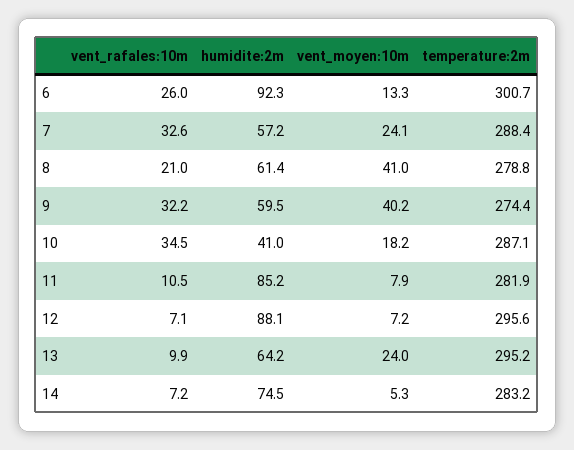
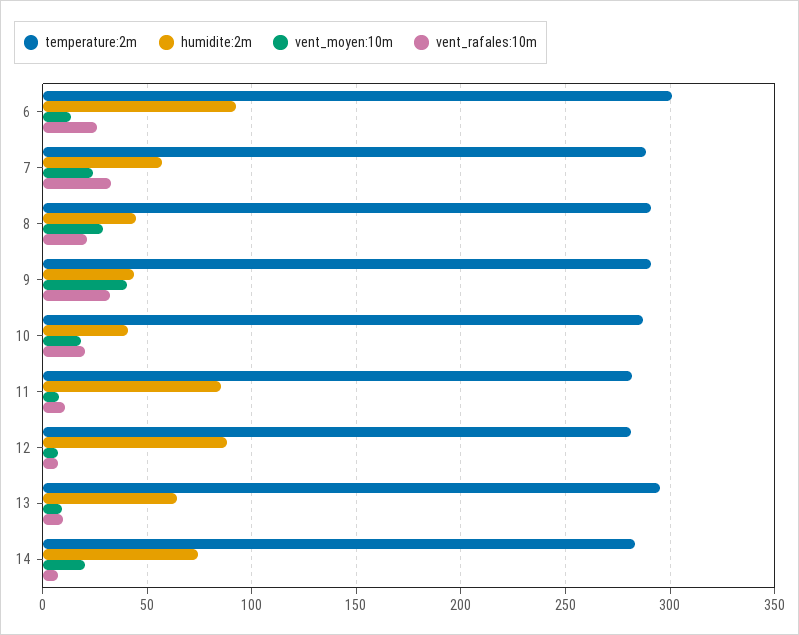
  {
    "vent_rafales:10m": {
      "6": 26,
      "7": 32.6,
      "8": 21,
      "9": 32.2,
-     "10": 34.5,
+     "10": 20,
      "11": 10.5,
      "12": 7.1,
      "13": 9.9,
      "14": 7.2
    },
    "humidite:2m": {
      "6": 92.3,
      "7": 57.2,
-     "8": 61.4,
+     "8": 45,
-     "9": 59.5,
+     "9": 45,
      "10": 41,
      "11": 85.2,
      "12": 88.1,
      "13": 64.2,
      "14": 74.5
    },
    "vent_moyen:10m": {
      "6": 13.3,
      "7": 24.1,
-     "8": 41,
+     "8": 30,
      "9": 40.2,
      "10": 18.2,
      "11": 7.9,
      "12": 7.2,
-     "13": 24,
+     "13": 10,
-     "14": 5.3
+     "14": 20
    },
    "temperature:2m": {
      "6": 300.7,
      "7": 288.4,
-     "8": 278.8,
+     "8": 290,
-     "9": 274.4,
+     "9": 290,
      "10": 287.1,
      "11": 281.9,
-     "12": 295.6,
+     "12": 280,
      "13": 295.2,
      "14": 283.2
    }
  }

